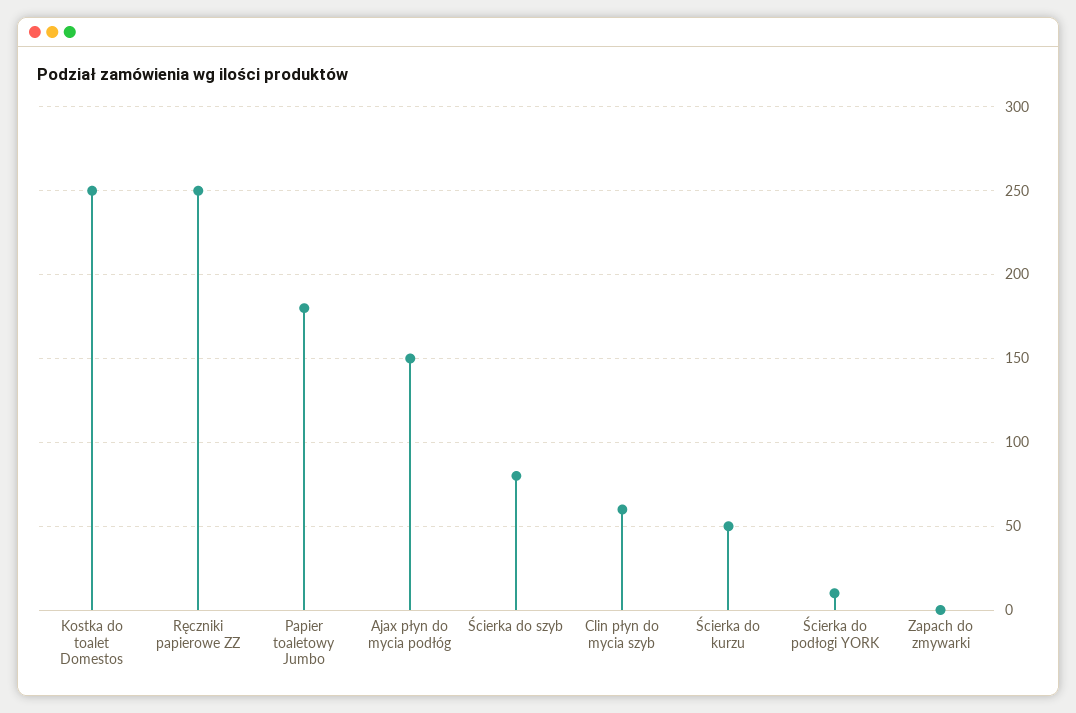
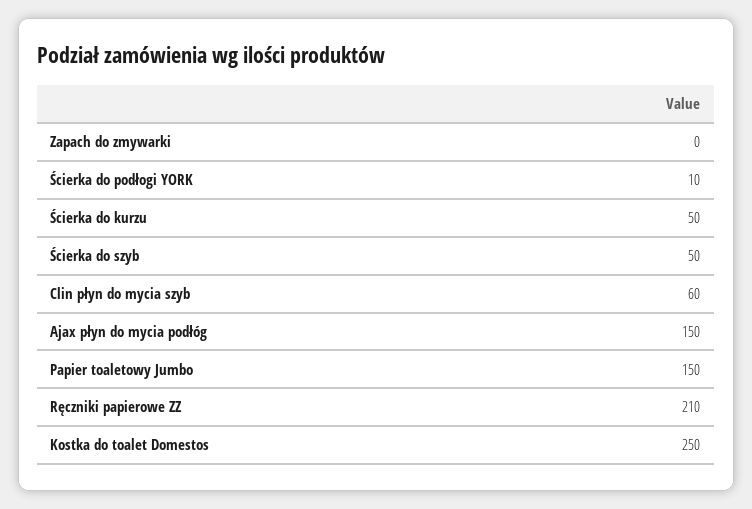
  {
    "Kostka do toalet Domestos": 250,
-   "Ręczniki papierowe ZZ": 250,
+   "Ręczniki papierowe ZZ": 210,
-   "Papier toaletowy Jumbo": 180,
+   "Papier toaletowy Jumbo": 150,
    "Ajax płyn do mycia podłóg": 150,
-   "Ścierka do szyb": 80,
+   "Ścierka do szyb": 50,
    "Clin płyn do mycia szyb": 60,
    "Ścierka do kurzu": 50,
    "Ścierka do podłogi YORK": 10,
    "Zapach do zmywarki": 0
  }

